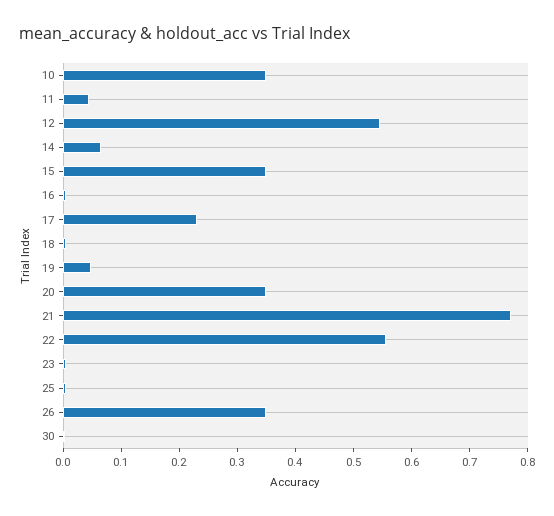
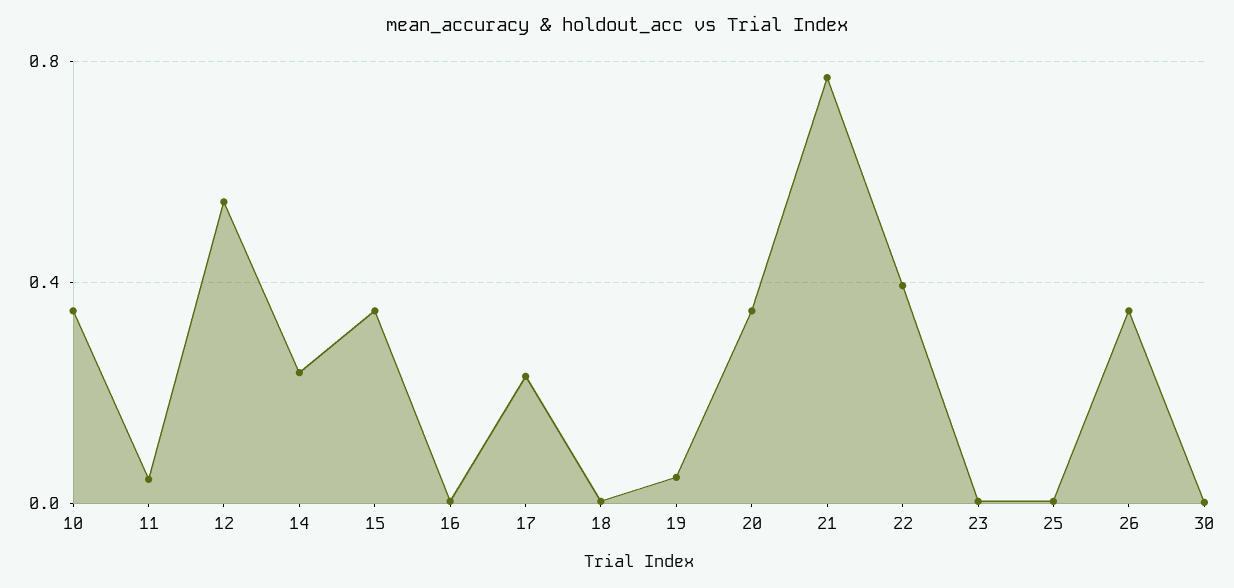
  {
    "10": 0.34,
    "11": 0.04,
    "12": 0.54,
-   "14": 0.06,
+   "14": 0.25,
    "15": 0.34,
    "16": 0,
    "17": 0.24,
    "18": 0,
    "19": 0.04,
    "20": 0.34,
    "21": 0.78,
-   "22": 0.56,
+   "22": 0.4,
    "23": 0,
    "25": 0,
    "26": 0.34,
    "30": 0
  }

